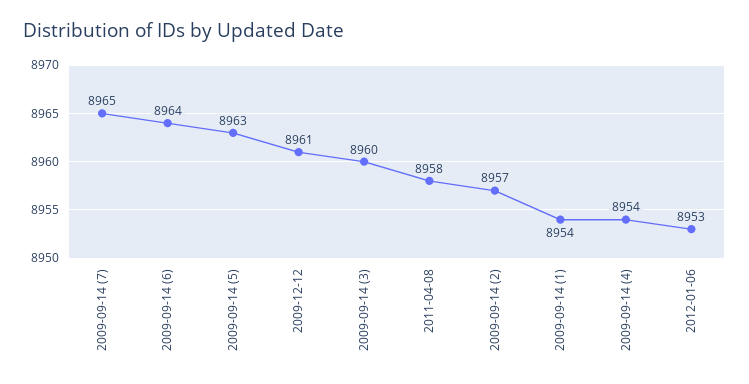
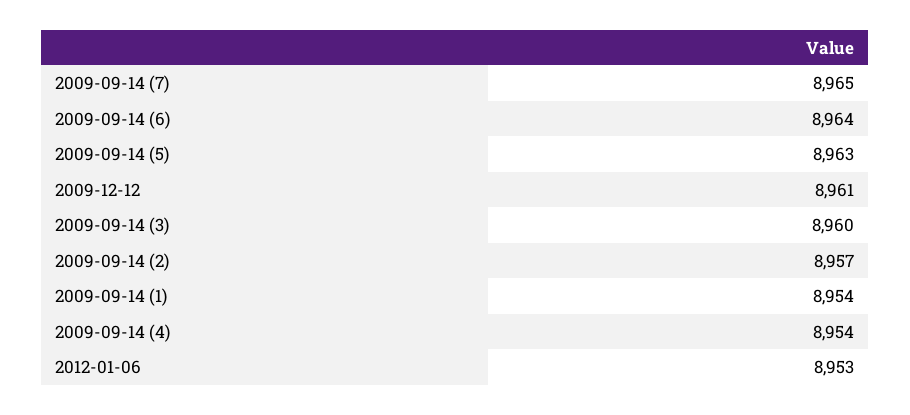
  {
    "2009-09-14 (7)": 8965,
    "2009-09-14 (6)": 8964,
    "2009-09-14 (5)": 8963,
    "2009-12-12": 8961,
    "2009-09-14 (3)": 8960,
-   "2011-04-08": 8958,
    "2009-09-14 (2)": 8957,
    "2009-09-14 (1)": 8954,
    "2009-09-14 (4)": 8954,
    "2012-01-06": 8953
  }

